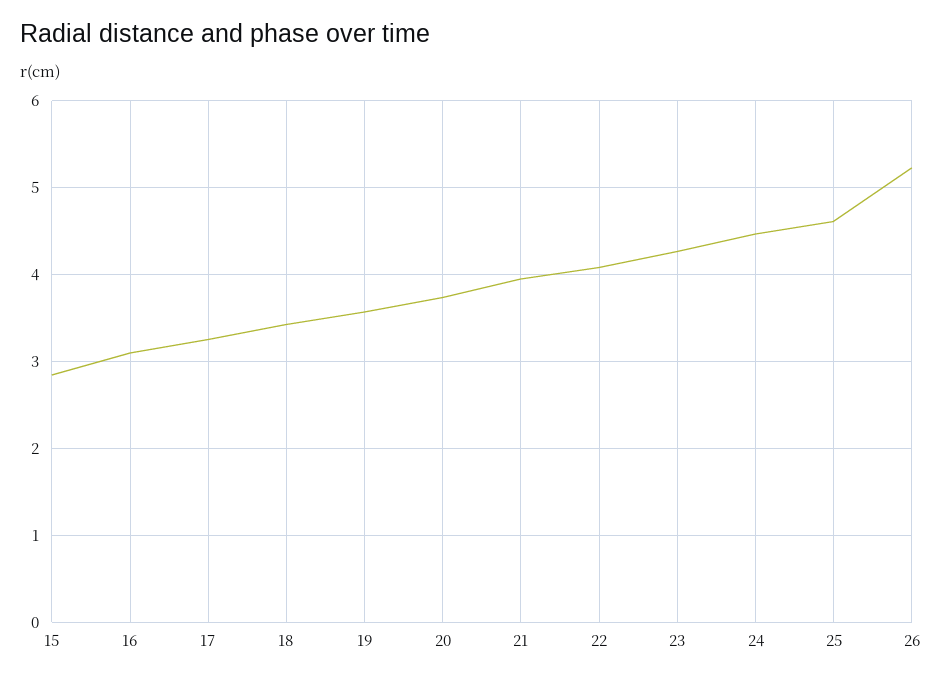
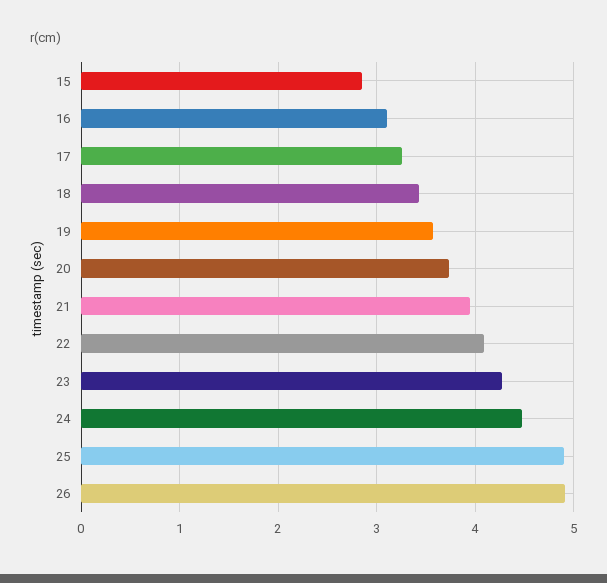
  {
    "15": 2.8,
    "16": 3.1,
    "17": 3.3,
    "18": 3.4,
    "19": 3.6,
    "20": 3.7,
    "21": 4,
    "22": 4.1,
    "23": 4.3,
    "24": 4.5,
-   "25": 4.6,
+   "25": 4.9,
-   "26": 5.2
+   "26": 4.9
  }

